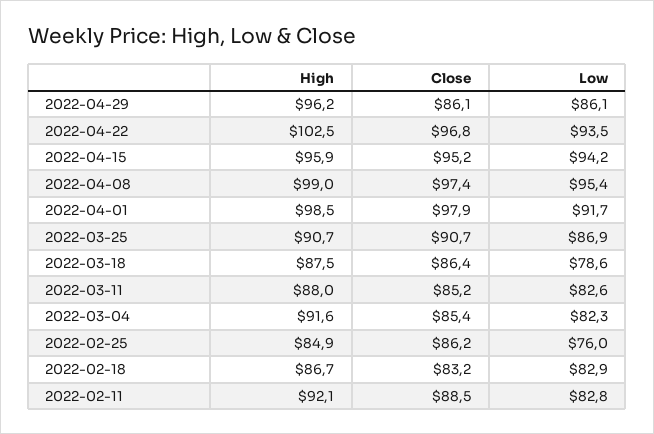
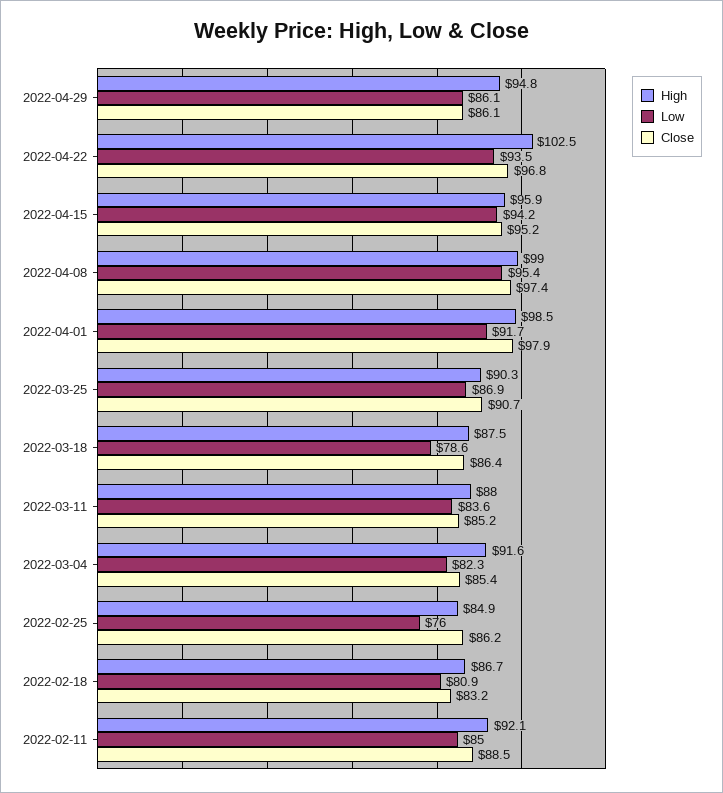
  {
    "High": {
-     "2022-04-29": 96.2,
+     "2022-04-29": 94.8,
      "2022-04-22": 102.5,
      "2022-04-15": 95.9,
      "2022-04-08": 99,
      "2022-04-01": 98.5,
-     "2022-03-25": 90.7,
+     "2022-03-25": 90.3,
      "2022-03-18": 87.5,
      "2022-03-11": 88,
      "2022-03-04": 91.6,
      "2022-02-25": 84.9,
      "2022-02-18": 86.7,
      "2022-02-11": 92.1
    },
    "Close": {
      "2022-04-29": 86.1,
      "2022-04-22": 96.8,
      "2022-04-15": 95.2,
      "2022-04-08": 97.4,
      "2022-04-01": 97.9,
      "2022-03-25": 90.7,
      "2022-03-18": 86.4,
      "2022-03-11": 85.2,
      "2022-03-04": 85.4,
      "2022-02-25": 86.2,
      "2022-02-18": 83.2,
      "2022-02-11": 88.5
    },
    "Low": {
      "2022-04-29": 86.1,
      "2022-04-22": 93.5,
      "2022-04-15": 94.2,
      "2022-04-08": 95.4,
      "2022-04-01": 91.7,
      "2022-03-25": 86.9,
      "2022-03-18": 78.6,
-     "2022-03-11": 82.6,
+     "2022-03-11": 83.6,
      "2022-03-04": 82.3,
      "2022-02-25": 76,
-     "2022-02-18": 82.9,
+     "2022-02-18": 80.9,
-     "2022-02-11": 82.8
+     "2022-02-11": 85
    }
  }

